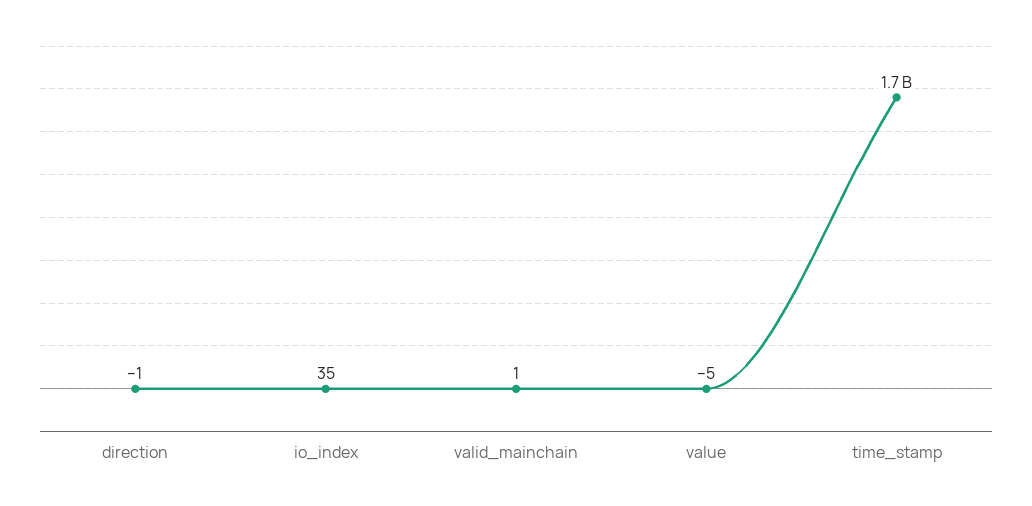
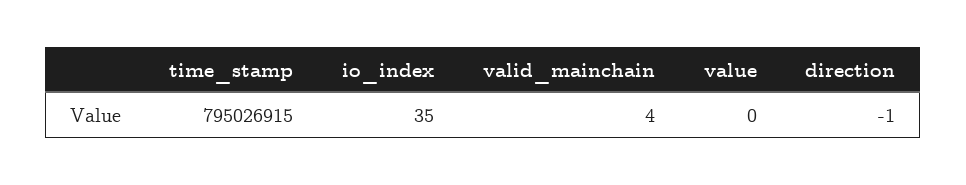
  {
    "direction": -1,
    "io_index": 35,
-   "valid_mainchain": 1,
+   "valid_mainchain": 4,
-   "value": -5,
+   "value": 0,
-   "time_stamp": 1700000000
+   "time_stamp": 795026915
  }

